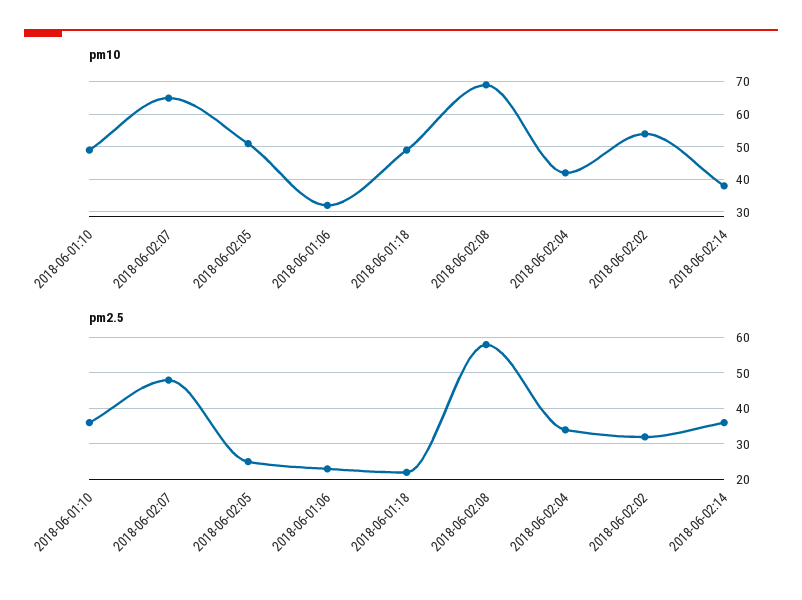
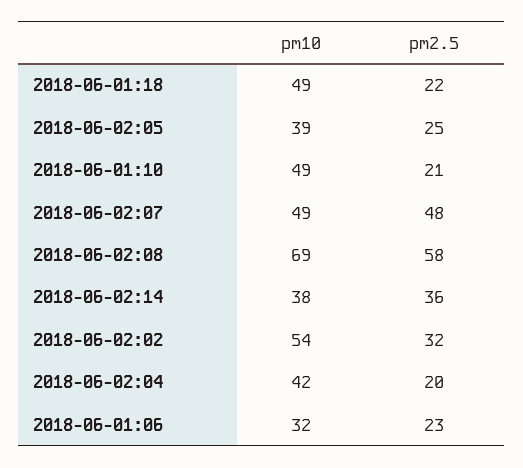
  {
    "pm10": {
      "2018-06-01:10": 49,
-     "2018-06-02:07": 65,
+     "2018-06-02:07": 49,
-     "2018-06-02:05": 50,
+     "2018-06-02:05": 39,
      "2018-06-01:06": 32,
      "2018-06-01:18": 49,
      "2018-06-02:08": 69,
      "2018-06-02:04": 42,
      "2018-06-02:02": 54,
      "2018-06-02:14": 38
    },
    "pm2.5": {
-     "2018-06-01:10": 35,
+     "2018-06-01:10": 21,
      "2018-06-02:07": 48,
      "2018-06-02:05": 25,
      "2018-06-01:06": 23,
      "2018-06-01:18": 22,
      "2018-06-02:08": 58,
-     "2018-06-02:04": 35,
+     "2018-06-02:04": 20,
      "2018-06-02:02": 32,
      "2018-06-02:14": 36
    }
  }

